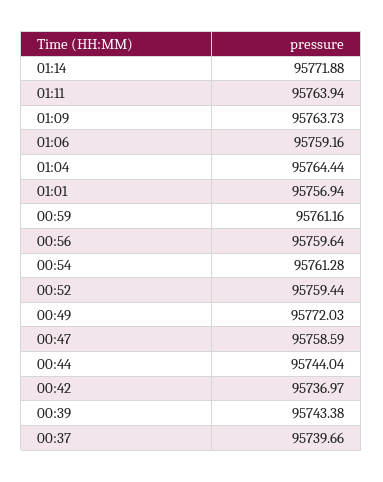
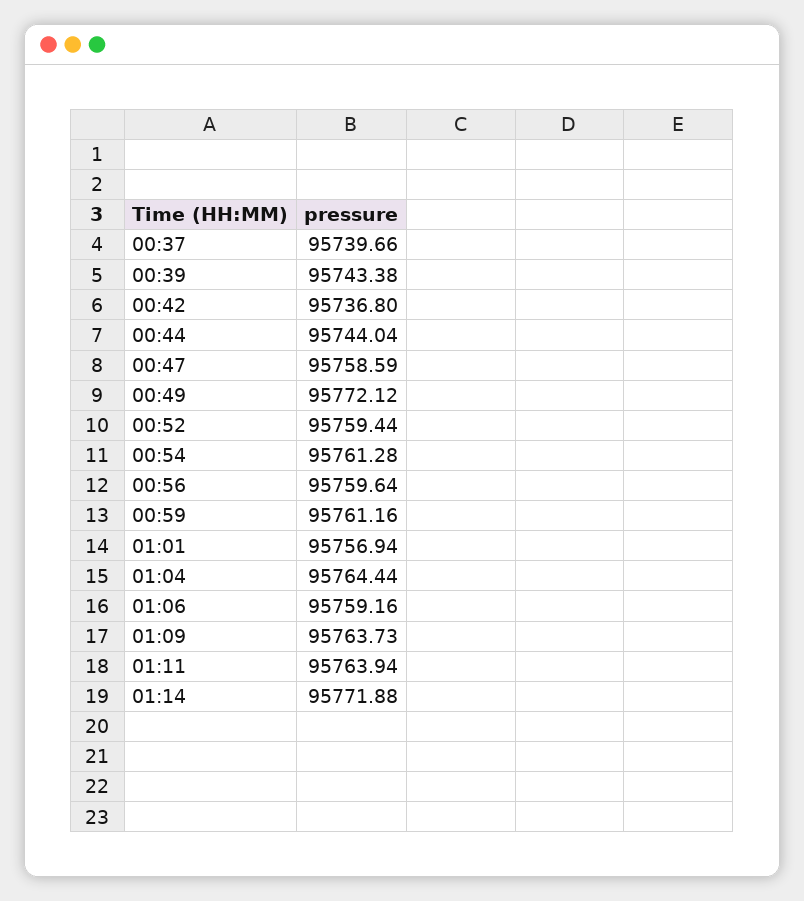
  {
    "01:14": 95771.88,
    "01:11": 95763.94,
    "01:09": 95763.73,
    "01:06": 95759.16,
    "01:04": 95764.44,
    "01:01": 95756.94,
    "00:59": 95761.16,
    "00:56": 95759.64,
    "00:54": 95761.28,
    "00:52": 95759.44,
-   "00:49": 95772.03,
+   "00:49": 95772.12,
    "00:47": 95758.59,
    "00:44": 95744.04,
-   "00:42": 95736.97,
+   "00:42": 95736.8,
    "00:39": 95743.38,
    "00:37": 95739.66
  }

